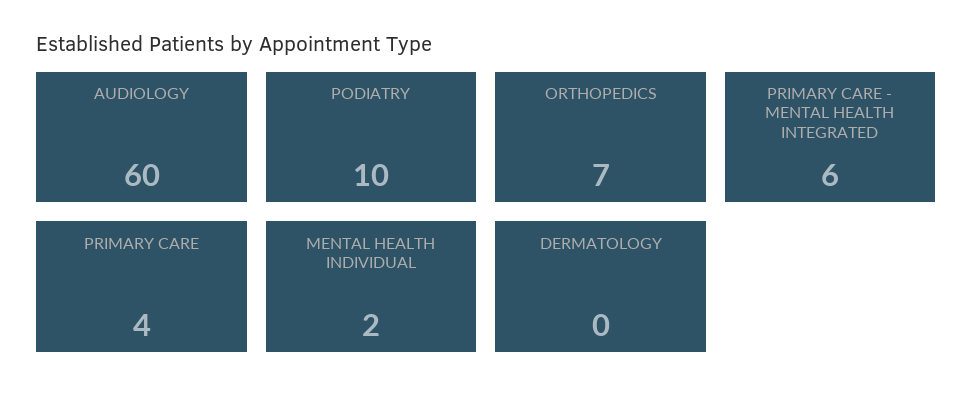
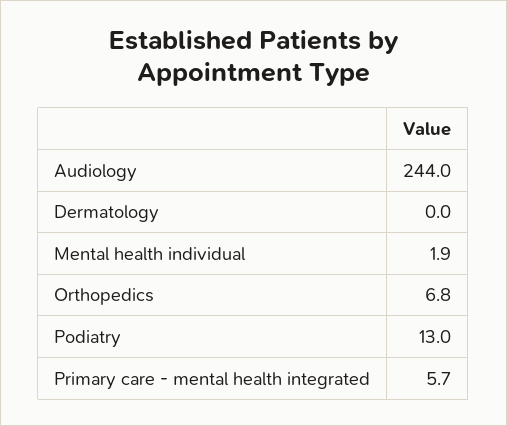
  {
-   "AUDIOLOGY": 60,
+   "AUDIOLOGY": 244,
-   "PODIATRY": 10,
+   "PODIATRY": 13,
    "ORTHOPEDICS": 6.8,
    "PRIMARY CARE - MENTAL HEALTH INTEGRATED": 5.7,
-   "PRIMARY CARE": 4,
    "MENTAL HEALTH INDIVIDUAL": 1.9,
    "DERMATOLOGY": 0
  }

